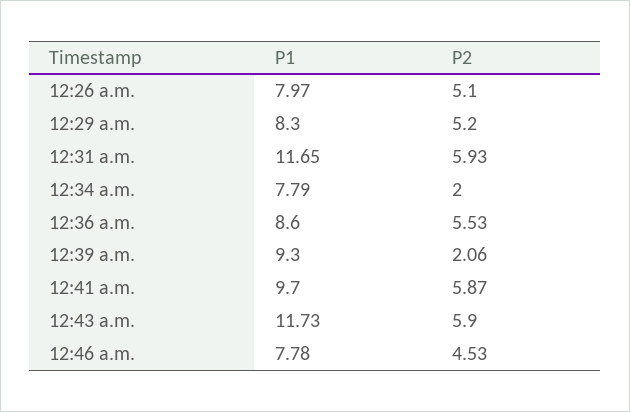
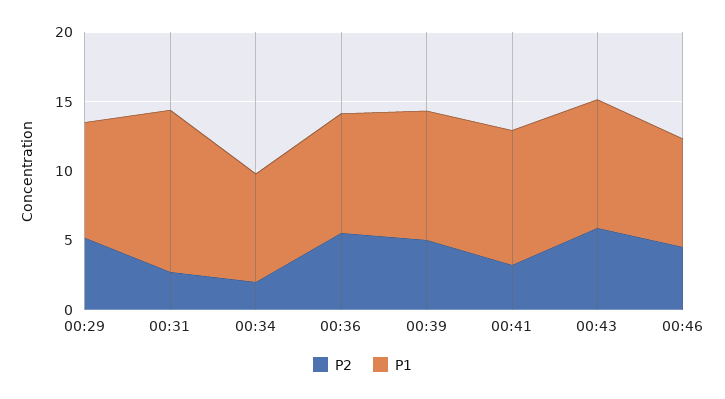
  {
    "P1": {
-     "12:26 a.m.": 7.97,
      "12:29 a.m.": 8.3,
      "12:31 a.m.": 11.65,
      "12:34 a.m.": 7.79,
      "12:36 a.m.": 8.6,
      "12:39 a.m.": 9.3,
      "12:41 a.m.": 9.7,
-     "12:43 a.m.": 11.73,
+     "12:43 a.m.": 9,
      "12:46 a.m.": 7.78
    },
    "P2": {
-     "12:26 a.m.": 5.1,
      "12:29 a.m.": 5.2,
-     "12:31 a.m.": 5.93,
+     "12:31 a.m.": 3,
      "12:34 a.m.": 2,
      "12:36 a.m.": 5.53,
-     "12:39 a.m.": 2.06,
+     "12:39 a.m.": 5,
-     "12:41 a.m.": 5.87,
+     "12:41 a.m.": 3,
      "12:43 a.m.": 5.9,
      "12:46 a.m.": 4.53
    }
  }

